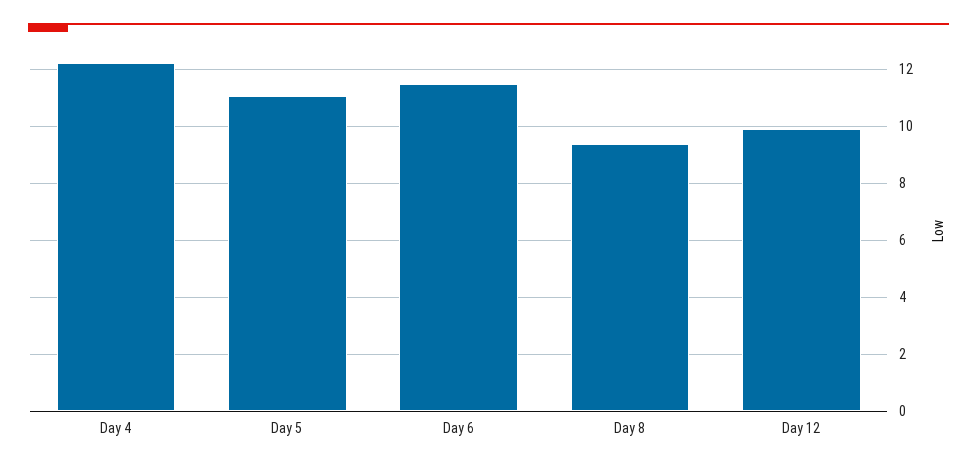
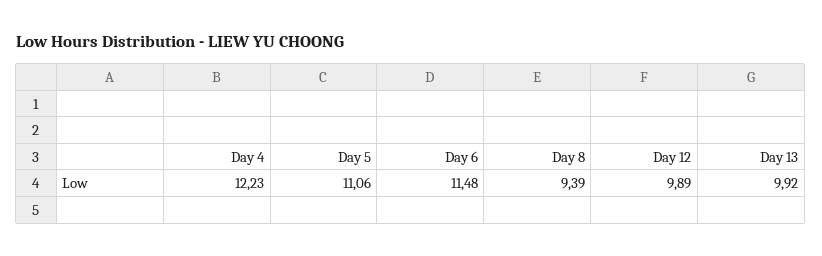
  {
    "Day 4": 12.23,
    "Day 5": 11.06,
    "Day 6": 11.48,
    "Day 8": 9.39,
-   "Day 12": 9.89
+   "Day 12": 9.89,
+   "Day 13": 9.92
  }

